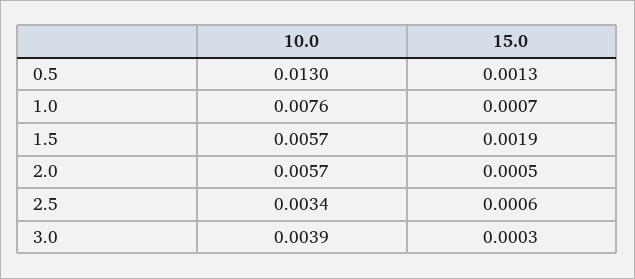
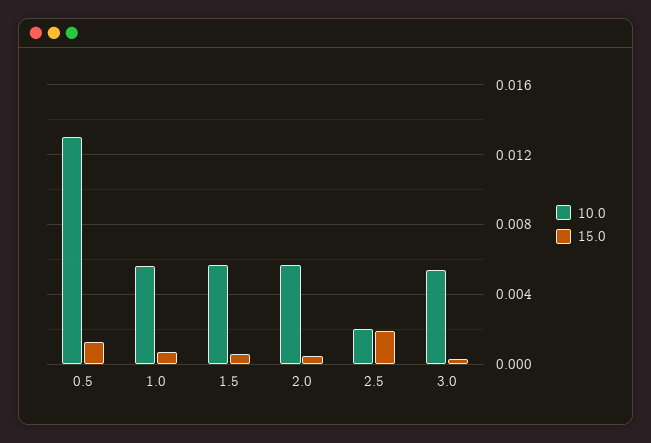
  {
    "10.0": {
      "0.5": 0.013,
-     "1.0": 0.0076,
+     "1.0": 0.0055,
      "1.5": 0.0057,
      "2.0": 0.0057,
-     "2.5": 0.0034,
+     "2.5": 0.002,
-     "3.0": 0.0039
+     "3.0": 0.0055
    },
    "15.0": {
      "0.5": 0.0013,
      "1.0": 0.0007,
-     "1.5": 0.0019,
+     "1.5": 0.0005,
      "2.0": 0.0005,
-     "2.5": 0.0006,
+     "2.5": 0.002,
      "3.0": 0.0003
    }
  }

